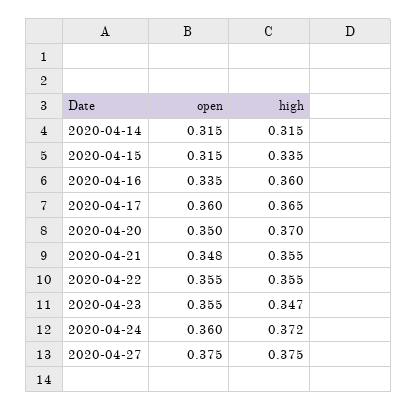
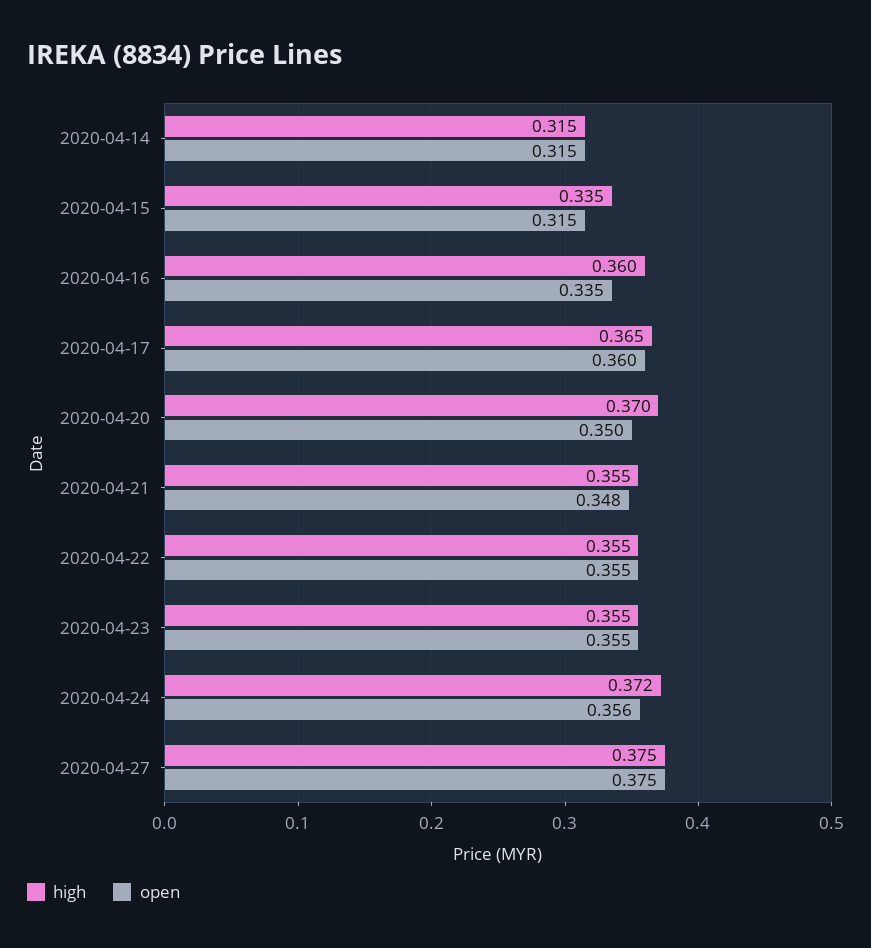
  {
    "open": {
      "2020-04-14": 0.315,
      "2020-04-15": 0.315,
      "2020-04-16": 0.335,
      "2020-04-17": 0.36,
      "2020-04-20": 0.35,
      "2020-04-21": 0.348,
      "2020-04-22": 0.355,
      "2020-04-23": 0.355,
-     "2020-04-24": 0.36,
+     "2020-04-24": 0.356,
      "2020-04-27": 0.375
    },
    "high": {
      "2020-04-14": 0.315,
      "2020-04-15": 0.335,
      "2020-04-16": 0.36,
      "2020-04-17": 0.365,
      "2020-04-20": 0.37,
      "2020-04-21": 0.355,
      "2020-04-22": 0.355,
-     "2020-04-23": 0.347,
+     "2020-04-23": 0.355,
      "2020-04-24": 0.372,
      "2020-04-27": 0.375
    }
  }

